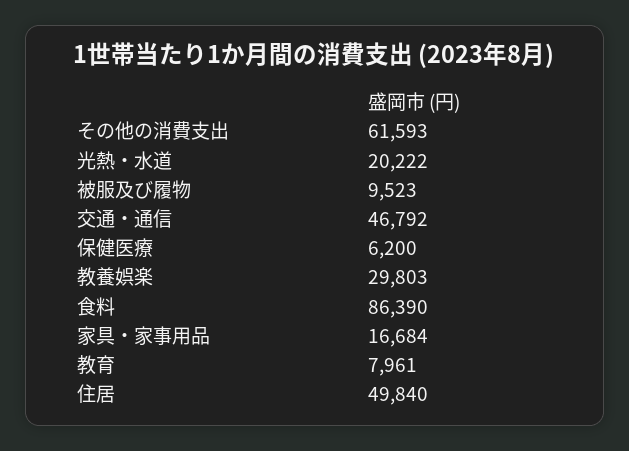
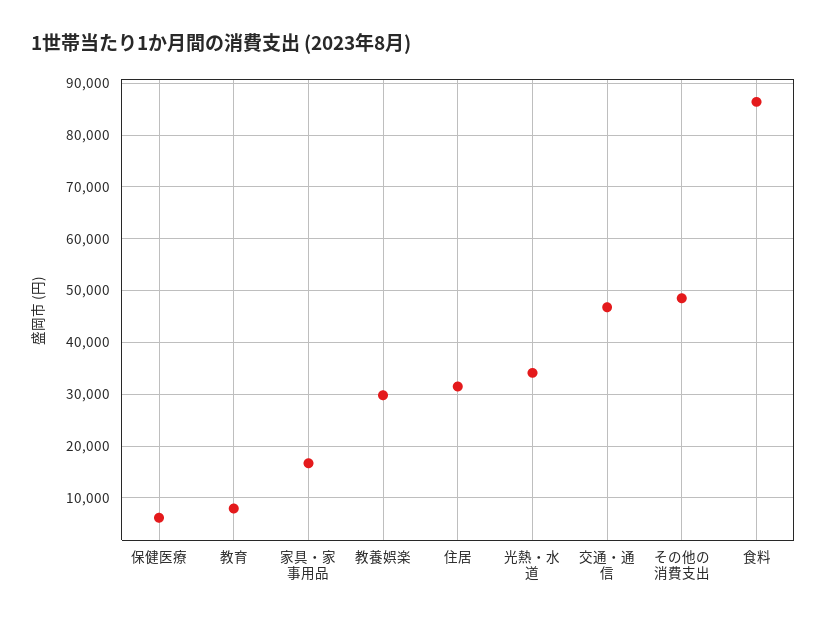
  {
-   "その他の消費支出": 61593,
+   "その他の消費支出": 48000,
-   "光熱・水道": 20222,
+   "光熱・水道": 34000,
-   "被服及び履物": 9523,
    "交通・通信": 46792,
    "保健医療": 6200,
    "教養娯楽": 29803,
    "食料": 86390,
    "家具・家事用品": 16684,
    "教育": 7961,
-   "住居": 49840
+   "住居": 32000
  }

